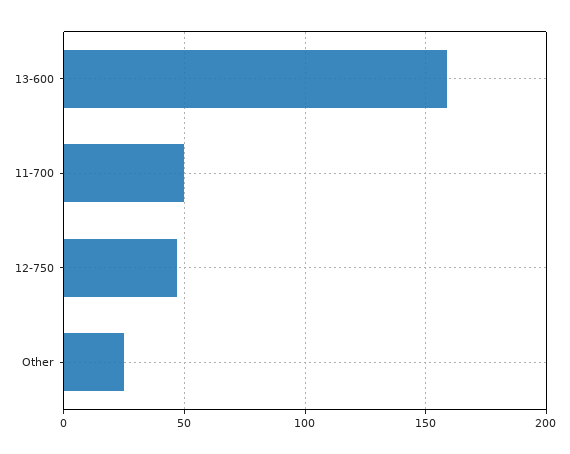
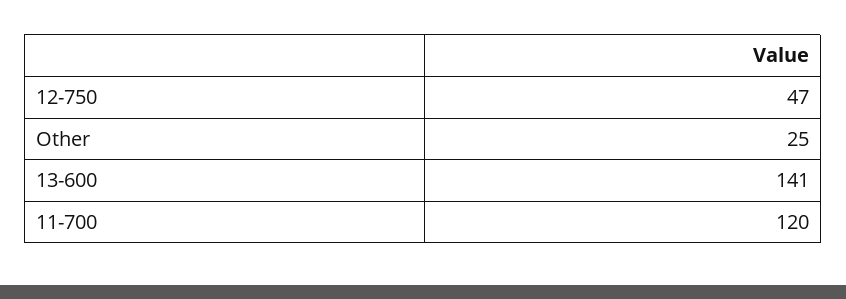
  {
-   "13-600": 160,
+   "13-600": 141,
-   "11-700": 50,
+   "11-700": 120,
    "12-750": 47,
    "Other": 25
  }

